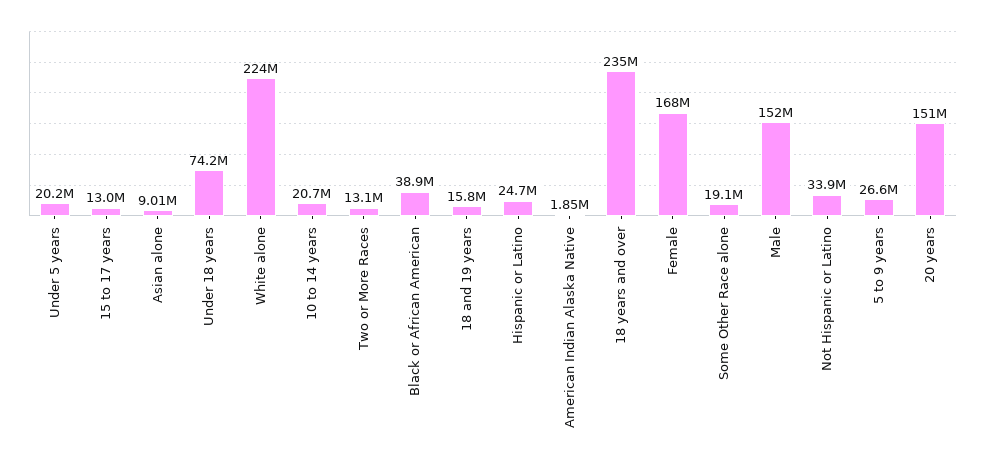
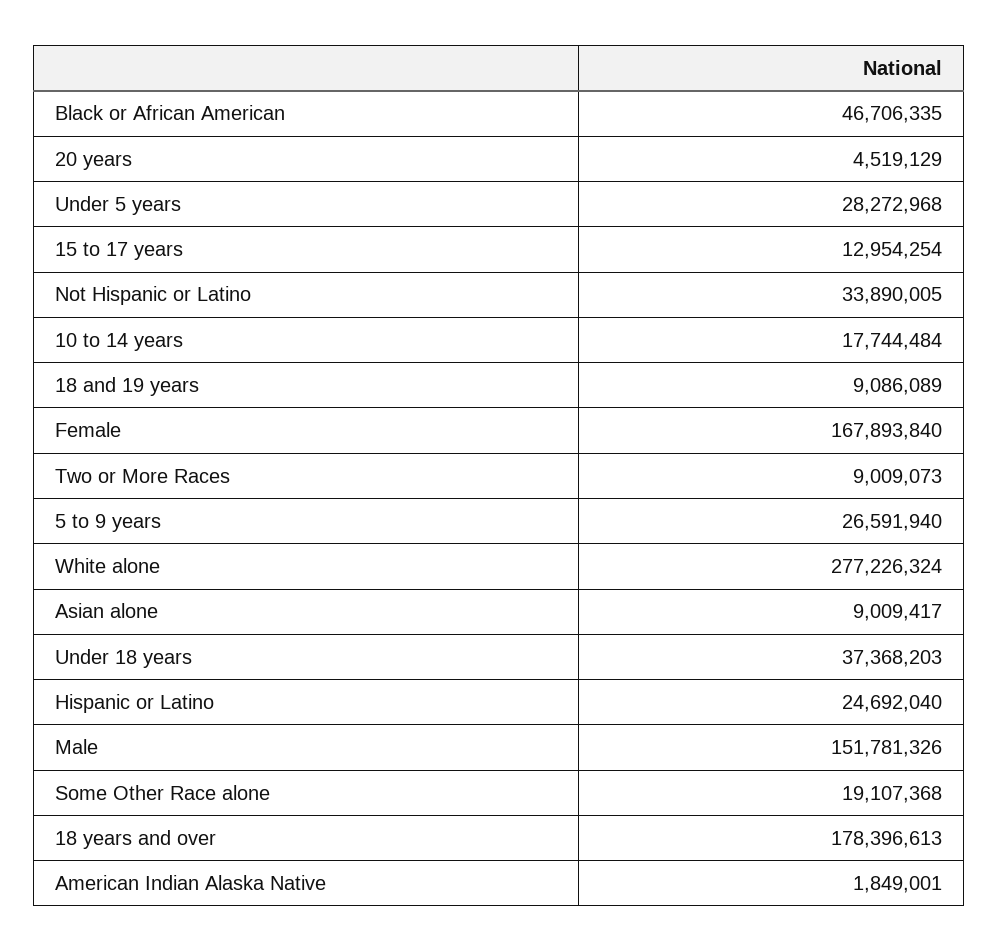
  {
-   "Under 5 years": 20200000,
+   "Under 5 years": 28272968,
    "15 to 17 years": 12954254,
    "Asian alone": 9009417,
-   "Under 18 years": 74200000,
+   "Under 18 years": 37368203,
-   "White alone": 224000000,
+   "White alone": 277226324,
-   "10 to 14 years": 20700000,
+   "10 to 14 years": 17744484,
-   "Two or More Races": 13100000,
+   "Two or More Races": 9009073,
-   "Black or African American": 38900000,
+   "Black or African American": 46706335,
-   "18 and 19 years": 15800000,
+   "18 and 19 years": 9086089,
    "Hispanic or Latino": 24692040,
    "American Indian Alaska Native": 1849001,
-   "18 years and over": 235000000,
+   "18 years and over": 178396613,
    "Female": 167893840,
    "Some Other Race alone": 19107368,
    "Male": 151781326,
    "Not Hispanic or Latino": 33890005,
    "5 to 9 years": 26591940,
-   "20 years": 151000000
+   "20 years": 4519129
  }

